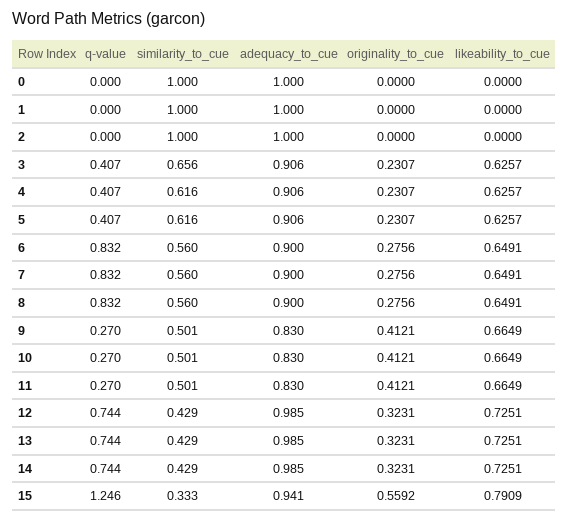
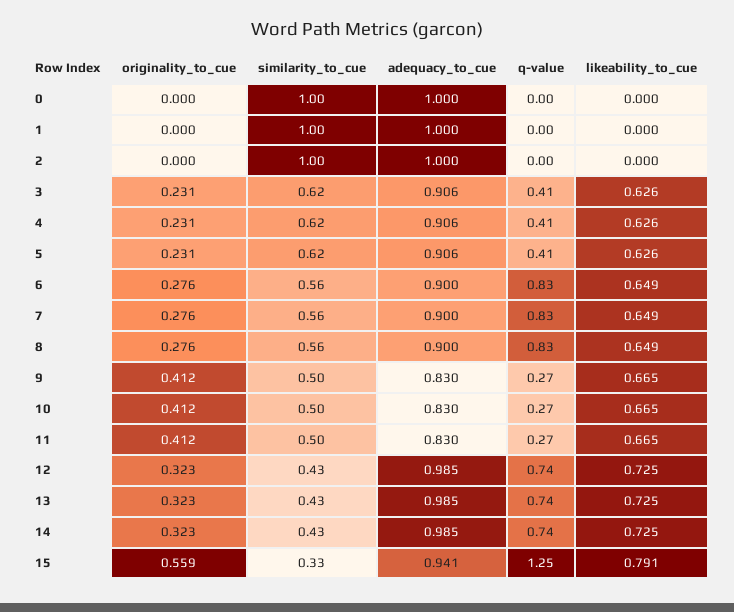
  {
    "q-value": {
      "0": 0,
      "1": 0,
      "2": 0,
      "3": 0.407,
      "4": 0.407,
      "5": 0.407,
      "6": 0.832,
      "7": 0.832,
      "8": 0.832,
      "9": 0.27,
      "10": 0.27,
      "11": 0.27,
      "12": 0.744,
      "13": 0.744,
      "14": 0.744,
      "15": 1.246
    },
    "similarity_to_cue": {
      "0": 1,
      "1": 1,
      "2": 1,
-     "3": 0.656,
+     "3": 0.62,
      "4": 0.616,
      "5": 0.616,
      "6": 0.56,
      "7": 0.56,
      "8": 0.56,
      "9": 0.501,
      "10": 0.501,
      "11": 0.501,
      "12": 0.429,
      "13": 0.429,
      "14": 0.429,
      "15": 0.333
    },
    "adequacy_to_cue": {
      "0": 1,
      "1": 1,
      "2": 1,
      "3": 0.906,
      "4": 0.906,
      "5": 0.906,
      "6": 0.9,
      "7": 0.9,
      "8": 0.9,
      "9": 0.83,
      "10": 0.83,
      "11": 0.83,
      "12": 0.985,
      "13": 0.985,
      "14": 0.985,
      "15": 0.941
    },
    "originality_to_cue": {
      "0": 0,
      "1": 0,
      "2": 0,
      "3": 0.2307,
      "4": 0.2307,
      "5": 0.2307,
      "6": 0.2756,
      "7": 0.2756,
      "8": 0.2756,
      "9": 0.4121,
      "10": 0.4121,
      "11": 0.4121,
      "12": 0.3231,
      "13": 0.3231,
      "14": 0.3231,
      "15": 0.5592
    },
    "likeability_to_cue": {
      "0": 0,
      "1": 0,
      "2": 0,
      "3": 0.6257,
      "4": 0.6257,
      "5": 0.6257,
      "6": 0.6491,
      "7": 0.6491,
      "8": 0.6491,
      "9": 0.6649,
      "10": 0.6649,
      "11": 0.6649,
      "12": 0.7251,
      "13": 0.7251,
      "14": 0.7251,
      "15": 0.7909
    }
  }

